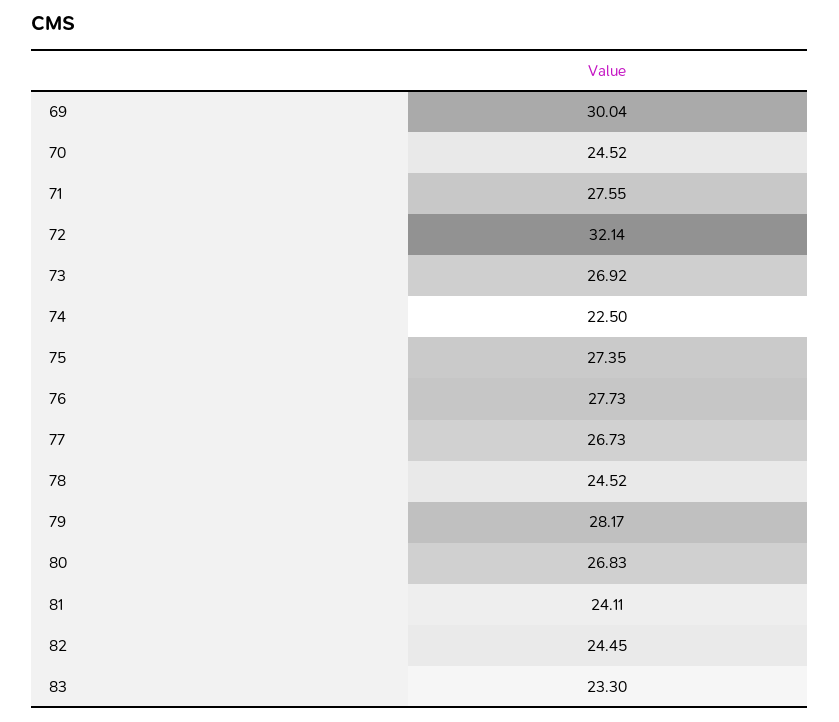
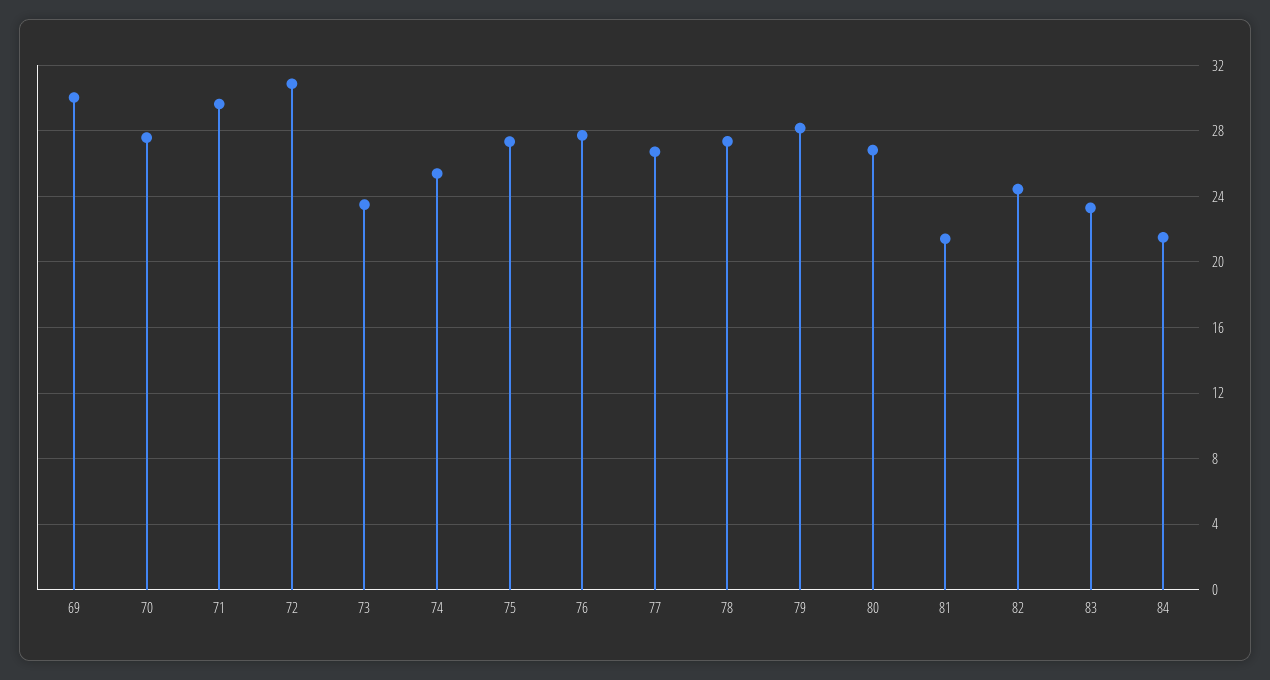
  {
    "69": 30.04,
-   "70": 24.52,
+   "70": 27.5,
-   "71": 27.55,
+   "71": 29.5,
-   "72": 32.14,
+   "72": 31,
-   "73": 26.92,
+   "73": 23.5,
-   "74": 22.5,
+   "74": 25.5,
    "75": 27.35,
    "76": 27.73,
    "77": 26.73,
-   "78": 24.52,
+   "78": 27.5,
    "79": 28.17,
    "80": 26.83,
-   "81": 24.11,
+   "81": 21.5,
    "82": 24.45,
-   "83": 23.3
+   "83": 23.3,
+   "84": 21.5
  }

